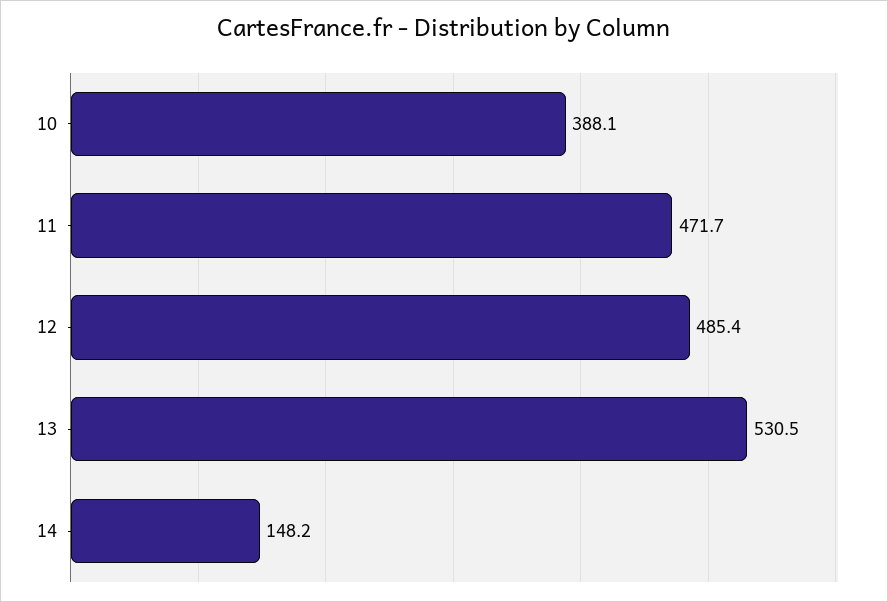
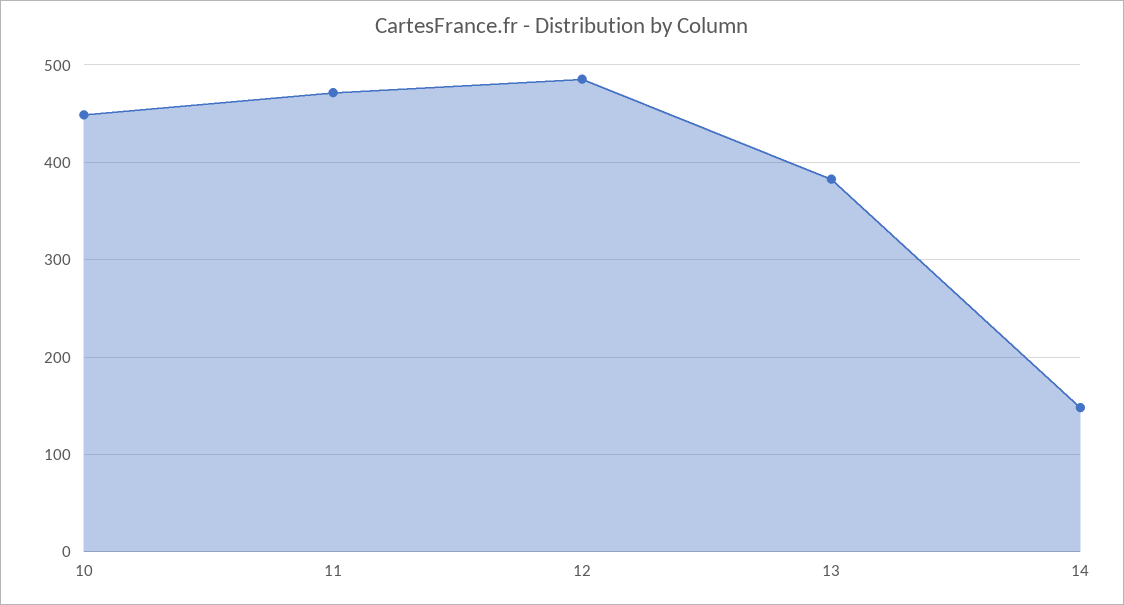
  {
-   "10": 388.1,
+   "10": 450,
    "11": 471.7,
    "12": 485.4,
-   "13": 530.5,
+   "13": 380,
    "14": 148.2
  }

